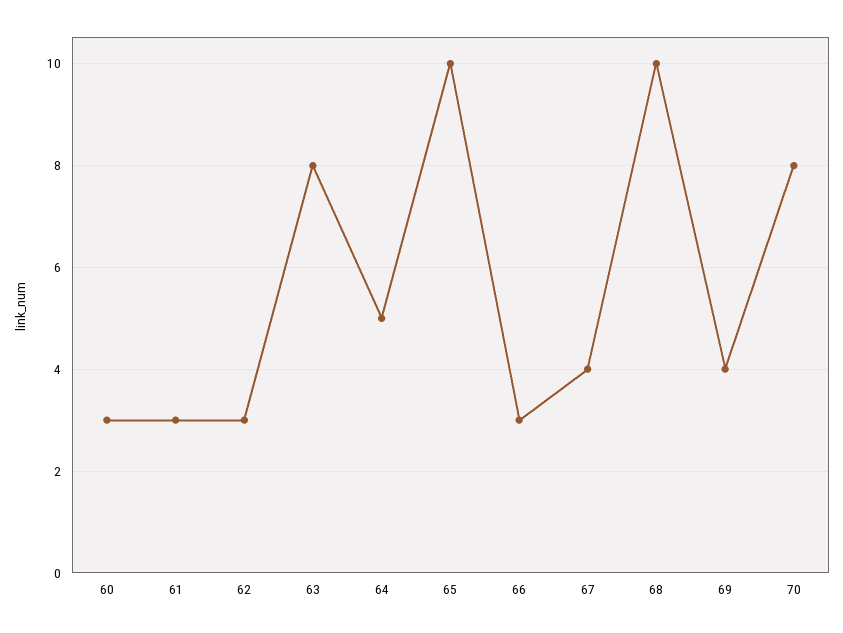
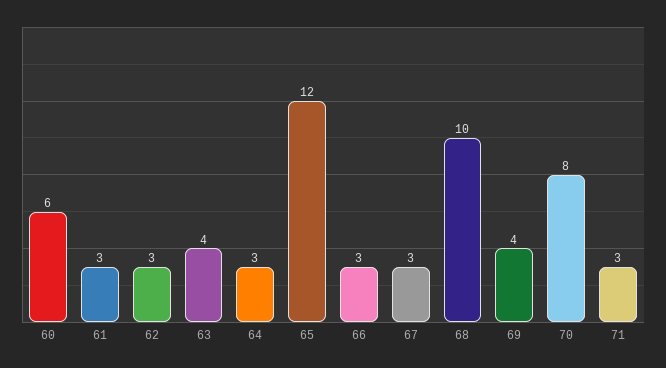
  {
-   "60": 3,
+   "60": 6,
    "61": 3,
    "62": 3,
-   "63": 8,
+   "63": 4,
-   "64": 5,
+   "64": 3,
-   "65": 10,
+   "65": 12,
    "66": 3,
-   "67": 4,
+   "67": 3,
    "68": 10,
    "69": 4,
-   "70": 8
+   "70": 8,
+   "71": 3
  }

